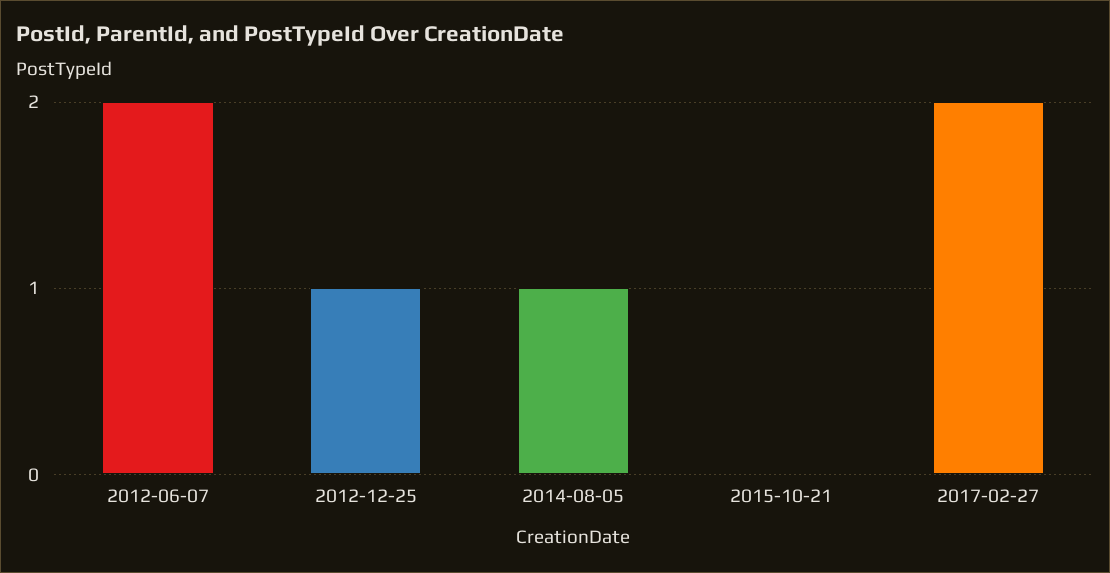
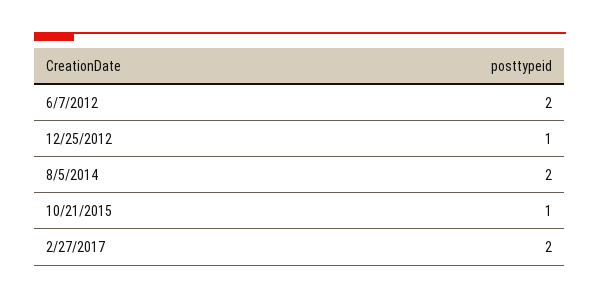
  {
    "2012-06-07": 2,
    "2012-12-25": 1,
-   "2014-08-05": 1,
+   "2014-08-05": 2,
-   "2015-10-21": 0,
+   "2015-10-21": 1,
    "2017-02-27": 2
  }

